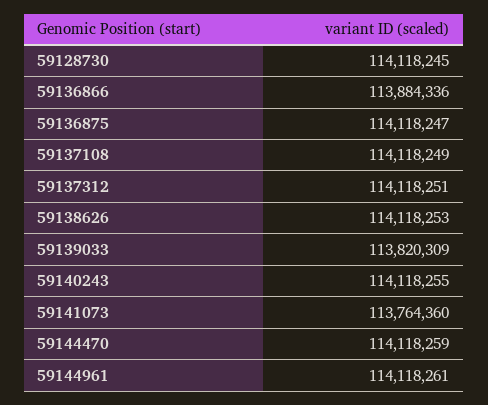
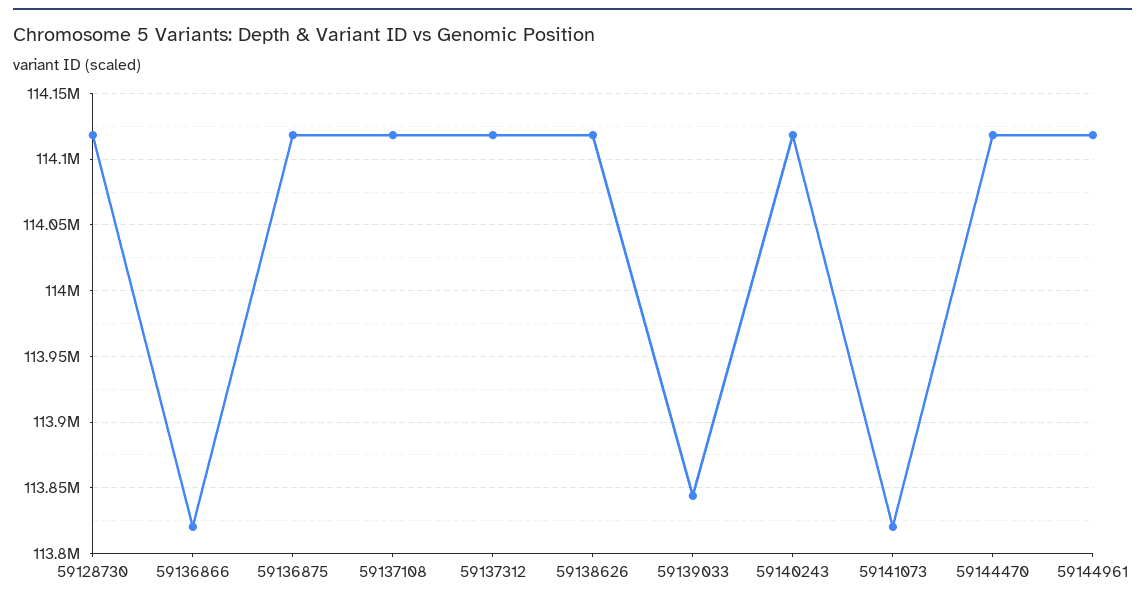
  {
    "59128730": 114118245,
-   "59136866": 113884336,
+   "59136866": 113820000,
    "59136875": 114118247,
    "59137108": 114118249,
    "59137312": 114118251,
    "59138626": 114118253,
-   "59139033": 113820309,
+   "59139033": 113845000,
    "59140243": 114118255,
-   "59141073": 113764360,
+   "59141073": 113820000,
    "59144470": 114118259,
    "59144961": 114118261
  }

